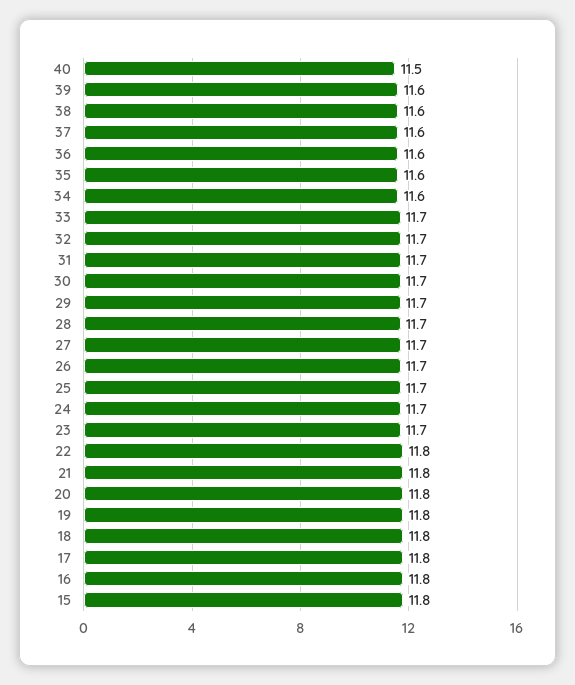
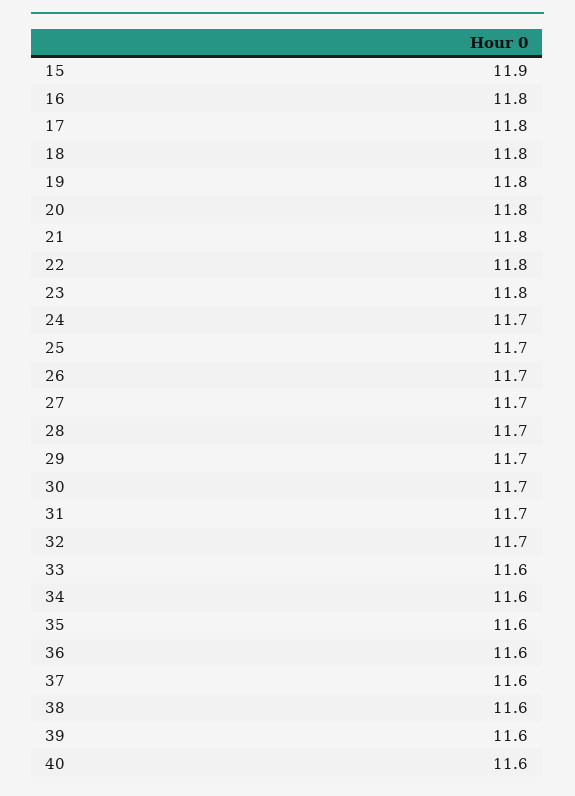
  {
-   "40": 11.5,
+   "40": 11.6,
    "39": 11.6,
    "38": 11.6,
    "37": 11.6,
    "36": 11.6,
    "35": 11.6,
    "34": 11.6,
-   "33": 11.7,
+   "33": 11.6,
    "32": 11.7,
    "31": 11.7,
    "30": 11.7,
    "29": 11.7,
    "28": 11.7,
    "27": 11.7,
    "26": 11.7,
    "25": 11.7,
    "24": 11.7,
-   "23": 11.7,
+   "23": 11.8,
    "22": 11.8,
    "21": 11.8,
    "20": 11.8,
    "19": 11.8,
    "18": 11.8,
    "17": 11.8,
    "16": 11.8,
-   "15": 11.8
+   "15": 11.9
  }

